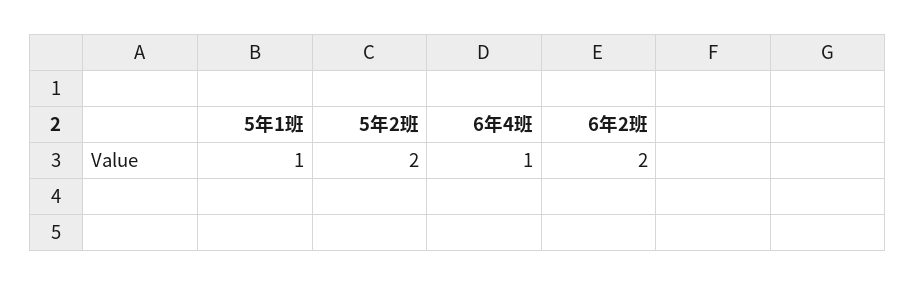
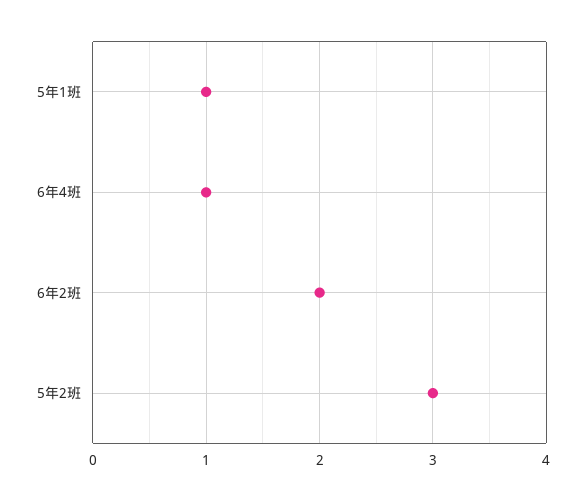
  {
    "5年1班": 1,
-   "5年2班": 2,
+   "5年2班": 3,
    "6年4班": 1,
    "6年2班": 2
  }

